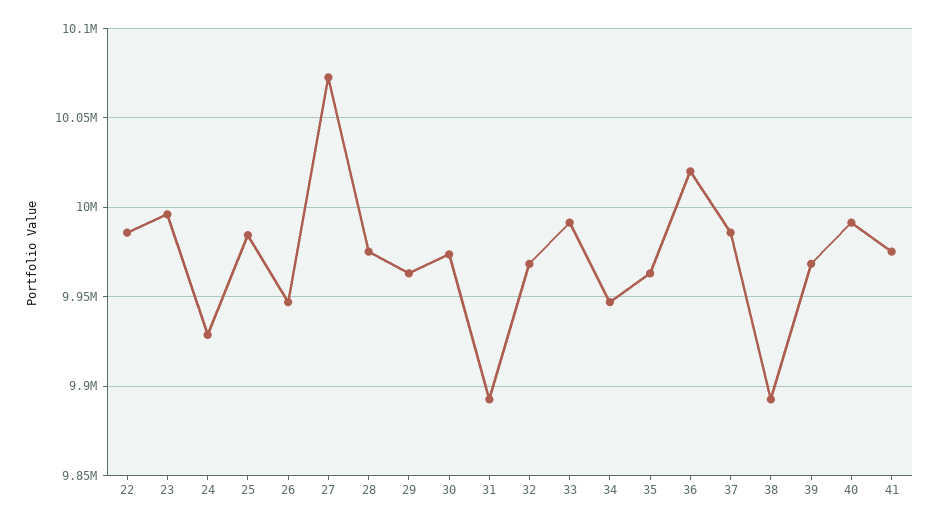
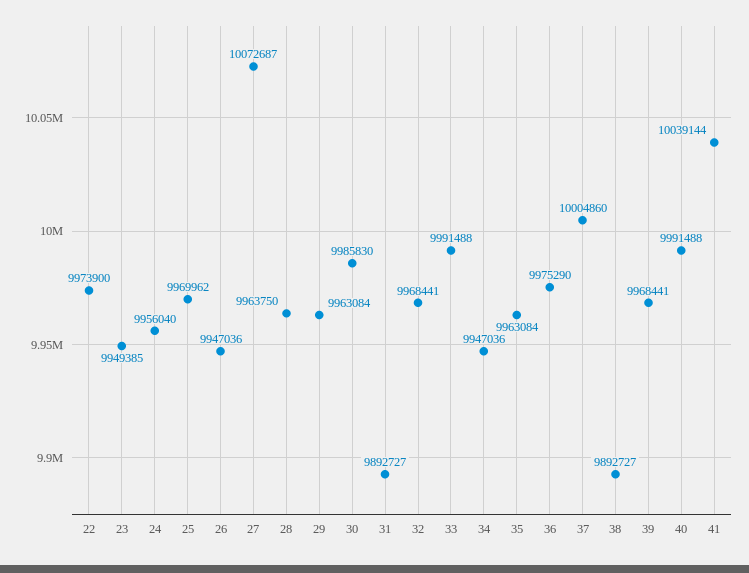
  {
-   "22": 9985000,
+   "22": 9973900,
-   "23": 9995000,
+   "23": 9949385,
-   "24": 9930000,
+   "24": 9956040,
-   "25": 9985000,
+   "25": 9969962,
    "26": 9947036,
    "27": 10072687,
-   "28": 9975000,
+   "28": 9963750,
    "29": 9963084,
-   "30": 9975000,
+   "30": 9985830,
    "31": 9892727,
    "32": 9968441,
    "33": 9991488,
    "34": 9947036,
    "35": 9963084,
-   "36": 10020000,
+   "36": 9975290,
-   "37": 9985000,
+   "37": 10004860,
    "38": 9892727,
    "39": 9968441,
    "40": 9991488,
-   "41": 9975000
+   "41": 10039144
  }

